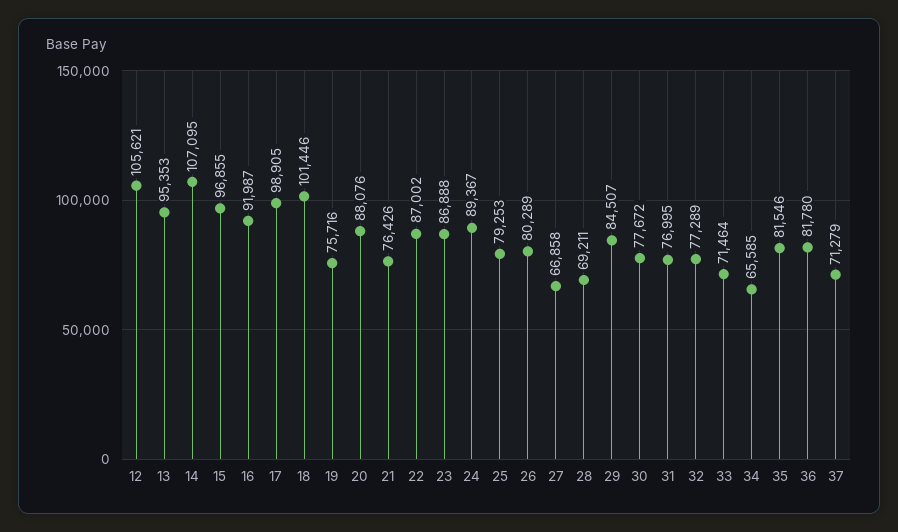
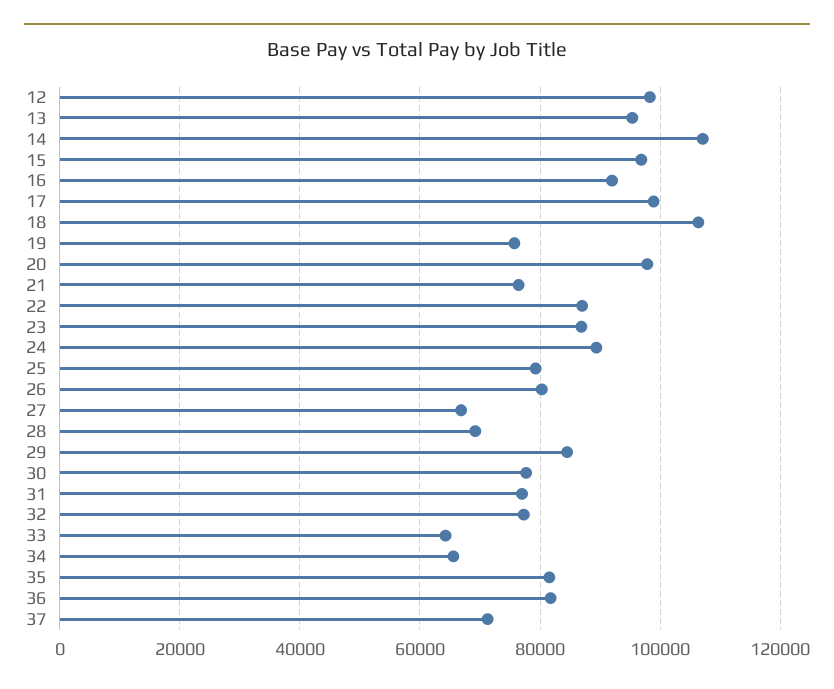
  {
-   "12": 105621,
+   "12": 98000,
    "13": 95353,
    "14": 107095,
    "15": 96855,
    "16": 91987,
    "17": 98905,
-   "18": 101446,
+   "18": 106000,
    "19": 75716,
-   "20": 88076,
+   "20": 98000,
    "21": 76426,
    "22": 87002,
    "23": 86888,
    "24": 89367,
    "25": 79253,
    "26": 80289,
    "27": 66858,
    "28": 69211,
    "29": 84507,
    "30": 77672,
    "31": 76995,
    "32": 77289,
-   "33": 71464,
+   "33": 64000,
    "34": 65585,
    "35": 81546,
    "36": 81780,
    "37": 71279
  }

